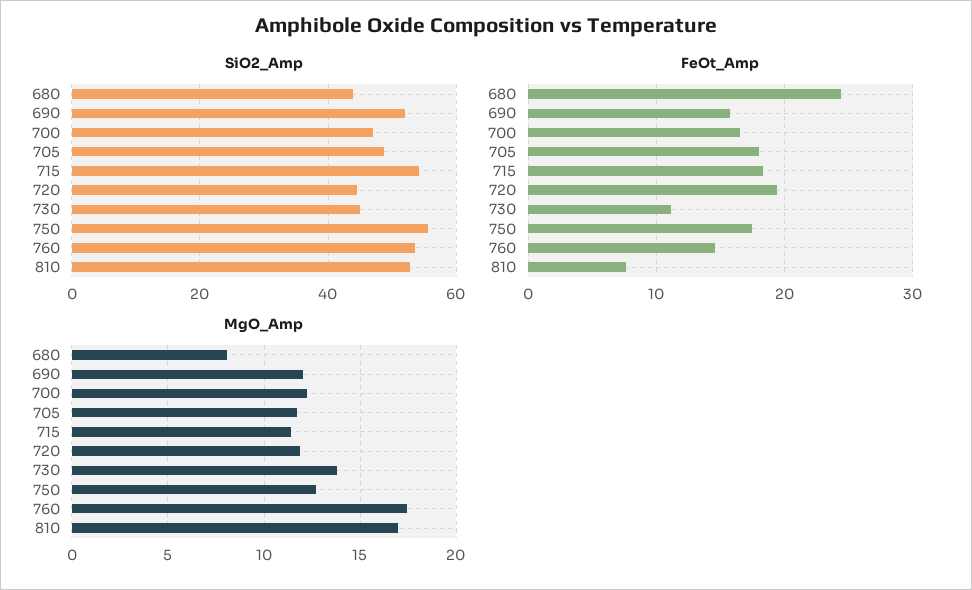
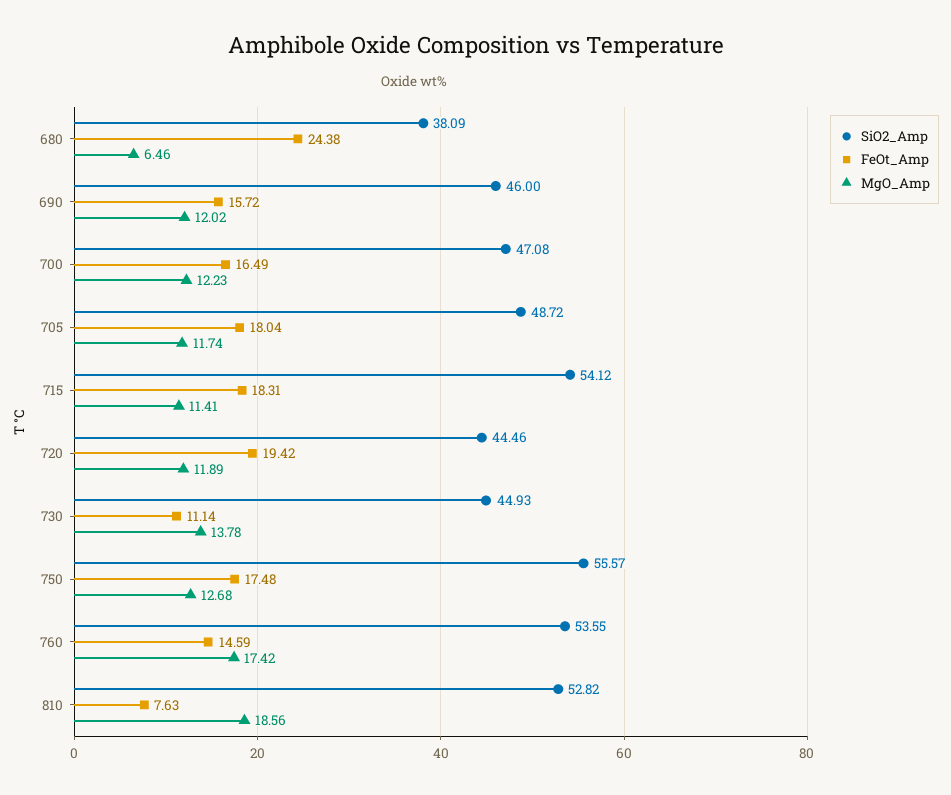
  {
    "SiO2_Amp": {
-     "680": 44,
+     "680": 38.09,
-     "690": 52,
+     "690": 46,
      "700": 47.08,
      "705": 48.72,
      "715": 54.12,
      "720": 44.46,
      "730": 44.93,
      "750": 55.57,
      "760": 53.55,
      "810": 52.82
    },
    "FeOt_Amp": {
      "680": 24.38,
      "690": 15.72,
      "700": 16.49,
      "705": 18.04,
      "715": 18.31,
      "720": 19.42,
      "730": 11.14,
      "750": 17.48,
      "760": 14.59,
      "810": 7.63
    },
    "MgO_Amp": {
-     "680": 8,
+     "680": 6.46,
      "690": 12.02,
      "700": 12.23,
      "705": 11.74,
      "715": 11.41,
      "720": 11.89,
      "730": 13.78,
      "750": 12.68,
      "760": 17.42,
-     "810": 17
+     "810": 18.56
    }
  }

